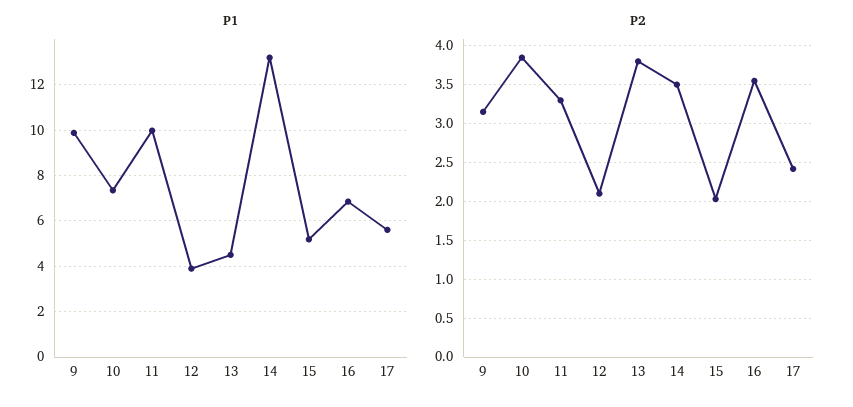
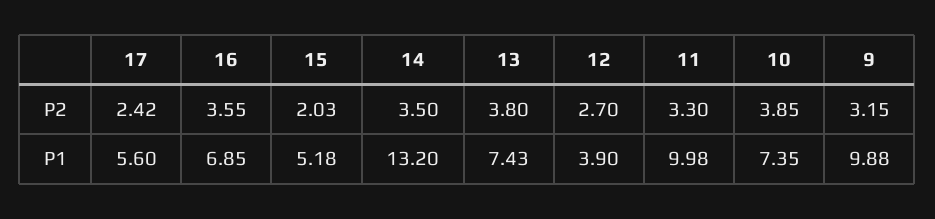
  {
    "P1": {
      "9": 9.88,
      "10": 7.35,
      "11": 9.98,
      "12": 3.9,
-     "13": 4.5,
+     "13": 7.43,
      "14": 13.2,
      "15": 5.18,
      "16": 6.85,
      "17": 5.6
    },
    "P2": {
      "9": 3.15,
      "10": 3.85,
      "11": 3.3,
-     "12": 2.1,
+     "12": 2.7,
      "13": 3.8,
      "14": 3.5,
      "15": 2.03,
      "16": 3.55,
      "17": 2.42
    }
  }

